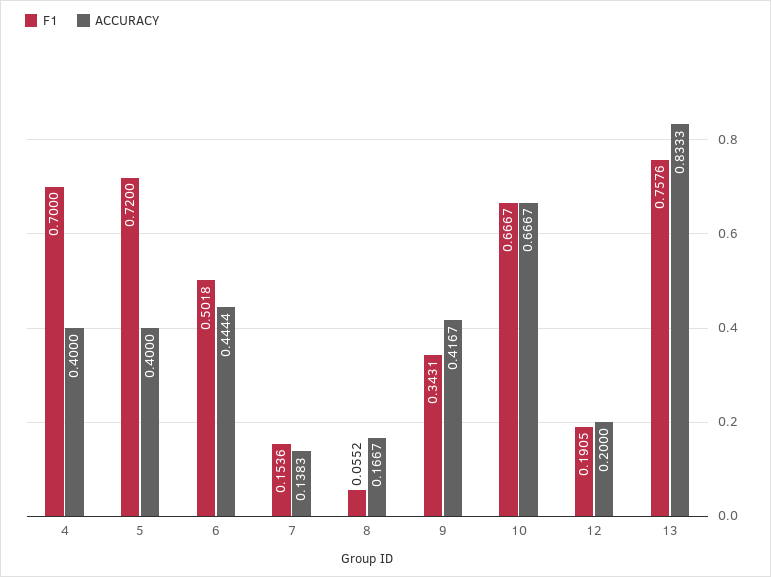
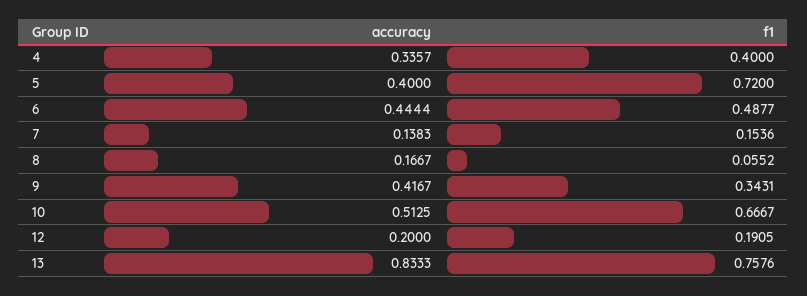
  {
    "F1": {
-     "4": 0.7,
+     "4": 0.4,
      "5": 0.72,
-     "6": 0.5018,
+     "6": 0.4877,
      "7": 0.1536,
      "8": 0.0552,
      "9": 0.3431,
      "10": 0.6667,
      "12": 0.1905,
      "13": 0.7576
    },
    "ACCURACY": {
-     "4": 0.4,
+     "4": 0.3357,
      "5": 0.4,
      "6": 0.4444,
      "7": 0.1383,
      "8": 0.1667,
      "9": 0.4167,
-     "10": 0.6667,
+     "10": 0.5125,
      "12": 0.2,
      "13": 0.8333
    }
  }

